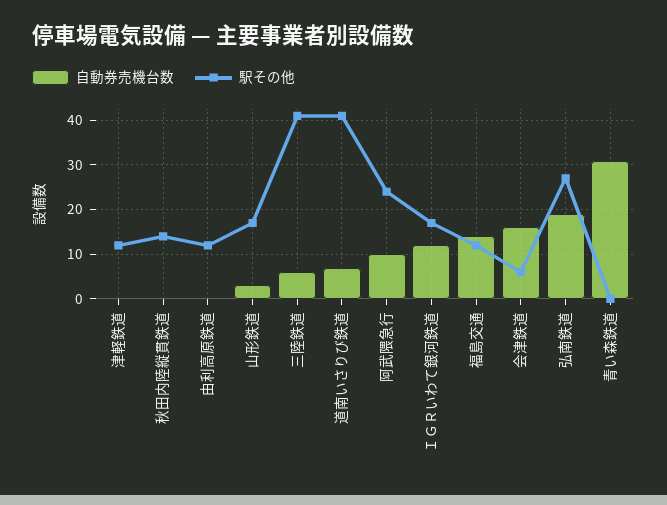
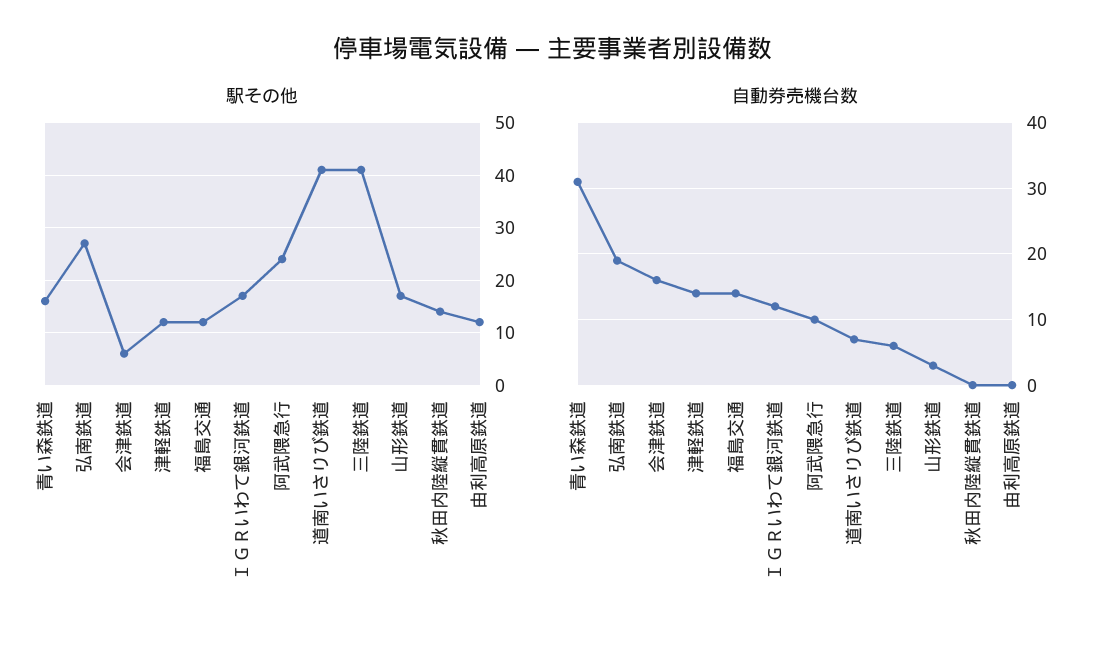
  {
    "自動券売機台数": {
-     "津軽鉄道": 0,
+     "津軽鉄道": 14,
      "秋田内陸縦貫鉄道": 0,
      "由利高原鉄道": 0,
      "山形鉄道": 3,
      "三陸鉄道": 6,
      "道南いさりび鉄道": 7,
      "阿武隈急行": 10,
      "ＩＧＲいわて銀河鉄道": 12,
      "福島交通": 14,
      "会津鉄道": 16,
      "弘南鉄道": 19,
      "青い森鉄道": 31
    },
    "駅その他": {
      "津軽鉄道": 10,
      "秋田内陸縦貫鉄道": 15,
      "由利高原鉄道": 10,
      "山形鉄道": 15,
      "三陸鉄道": 40,
      "道南いさりび鉄道": 40,
      "阿武隈急行": 25,
      "ＩＧＲいわて銀河鉄道": 15,
      "福島交通": 10,
      "会津鉄道": 5,
      "弘南鉄道": 25,
-     "青い森鉄道": 0
+     "青い森鉄道": 15
    }
  }

